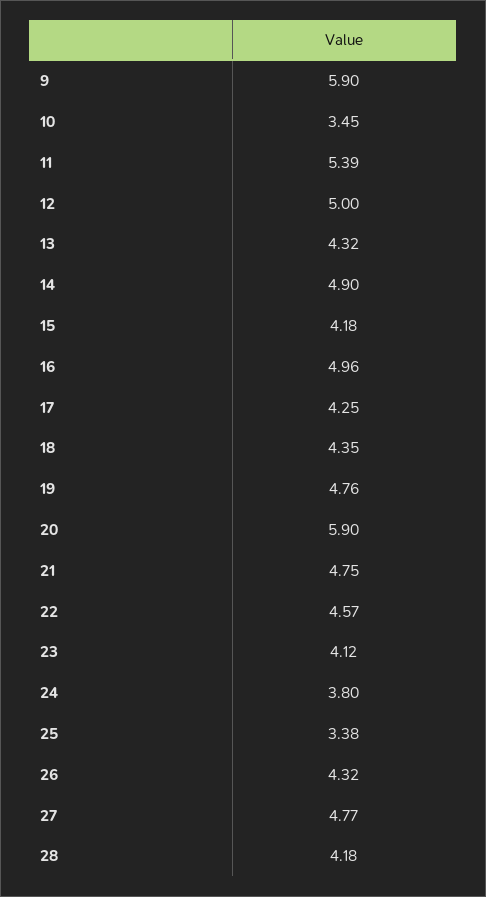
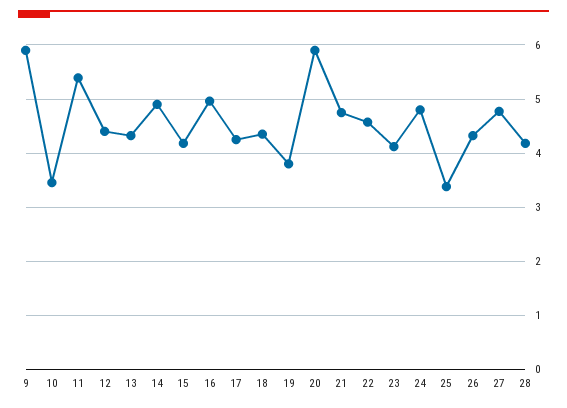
  {
    "9": 5.9,
    "10": 3.45,
    "11": 5.39,
-   "12": 5,
+   "12": 4.4,
    "13": 4.32,
    "14": 4.9,
    "15": 4.18,
    "16": 4.96,
    "17": 4.25,
    "18": 4.35,
-   "19": 4.76,
+   "19": 3.8,
    "20": 5.9,
    "21": 4.75,
    "22": 4.57,
    "23": 4.12,
-   "24": 3.8,
+   "24": 4.8,
    "25": 3.38,
    "26": 4.32,
    "27": 4.77,
    "28": 4.18
  }

